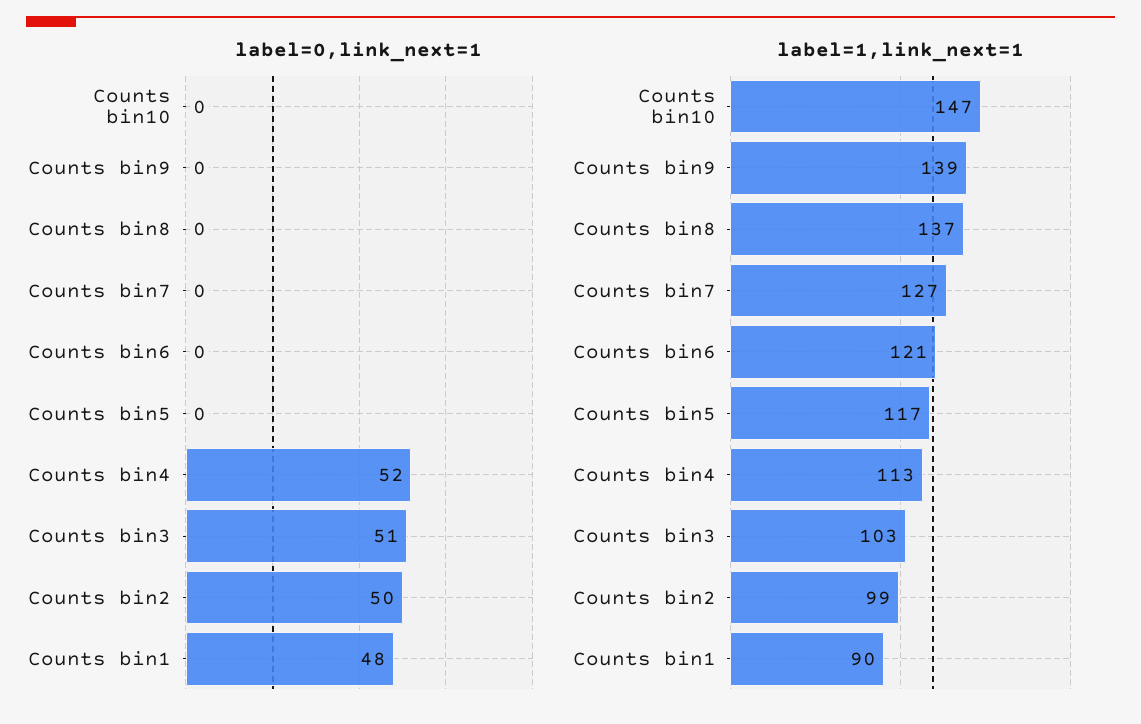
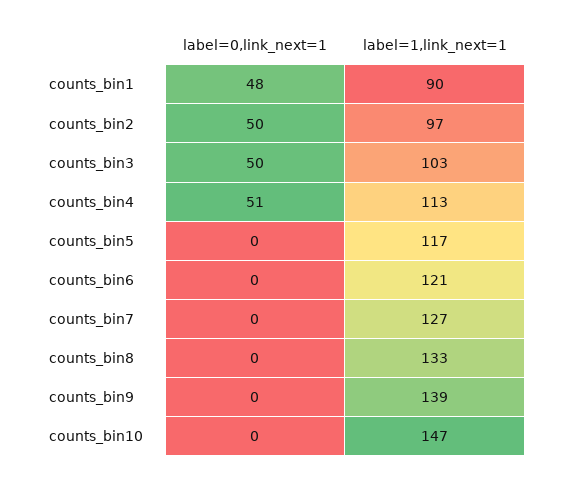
  {
    "label=0,link_next=1": {
      "Counts bin10": 0,
      "Counts bin9": 0,
      "Counts bin8": 0,
      "Counts bin7": 0,
      "Counts bin6": 0,
      "Counts bin5": 0,
-     "Counts bin4": 52,
+     "Counts bin4": 51,
-     "Counts bin3": 51,
+     "Counts bin3": 50,
      "Counts bin2": 50,
      "Counts bin1": 48
    },
    "label=1,link_next=1": {
      "Counts bin10": 147,
      "Counts bin9": 139,
-     "Counts bin8": 137,
+     "Counts bin8": 133,
      "Counts bin7": 127,
      "Counts bin6": 121,
      "Counts bin5": 117,
      "Counts bin4": 113,
      "Counts bin3": 103,
-     "Counts bin2": 99,
+     "Counts bin2": 97,
      "Counts bin1": 90
    }
  }

